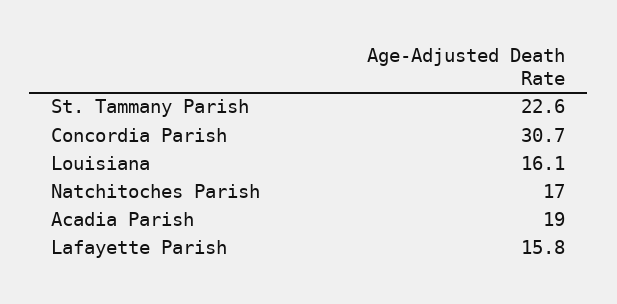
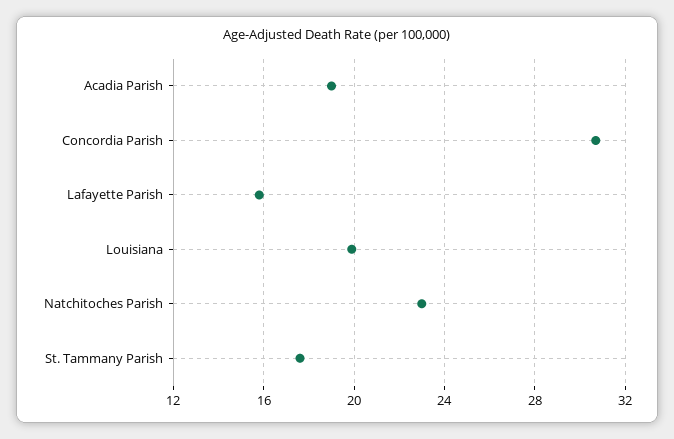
  {
-   "St. Tammany Parish": 22.6,
+   "St. Tammany Parish": 17.5,
    "Concordia Parish": 30.7,
-   "Louisiana": 16.1,
+   "Louisiana": 20,
-   "Natchitoches Parish": 17,
+   "Natchitoches Parish": 23,
    "Acadia Parish": 19,
    "Lafayette Parish": 15.8
  }

